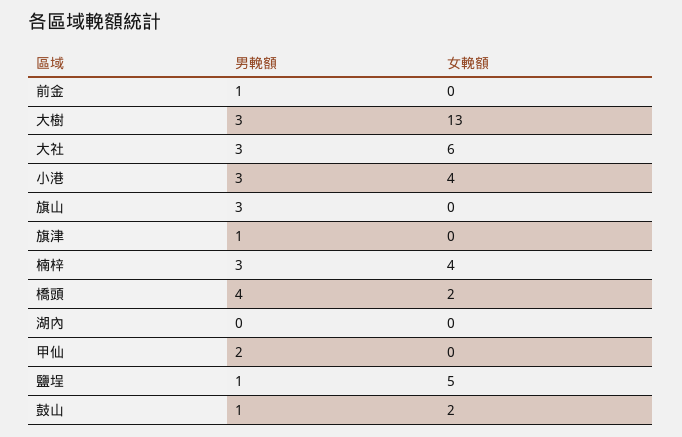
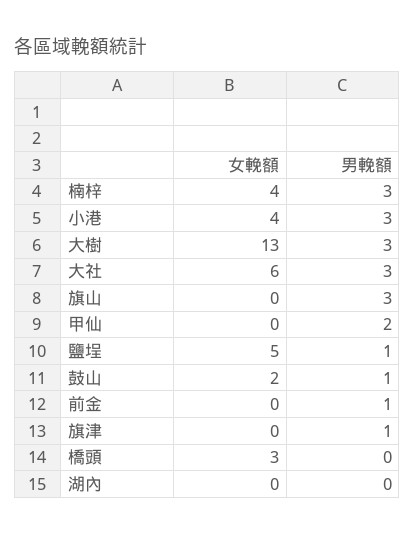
  {
    "男輓額": {
      "前金": 1,
      "大樹": 3,
      "大社": 3,
      "小港": 3,
      "旗山": 3,
      "旗津": 1,
      "楠梓": 3,
-     "橋頭": 4,
+     "橋頭": 0,
      "湖內": 0,
      "甲仙": 2,
      "鹽埕": 1,
      "鼓山": 1
    },
    "女輓額": {
      "前金": 0,
      "大樹": 13,
      "大社": 6,
      "小港": 4,
      "旗山": 0,
      "旗津": 0,
      "楠梓": 4,
-     "橋頭": 2,
+     "橋頭": 3,
      "湖內": 0,
      "甲仙": 0,
      "鹽埕": 5,
      "鼓山": 2
    }
  }

